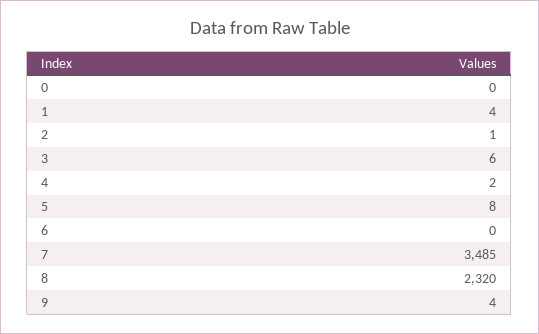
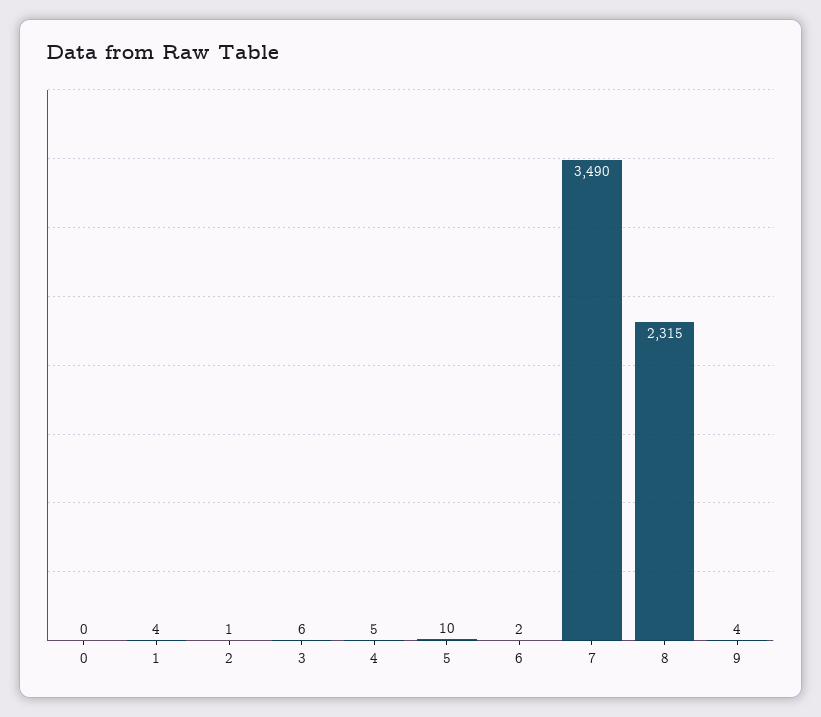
  {
    "0": 0,
    "1": 4,
    "2": 1,
    "3": 6,
-   "4": 2,
+   "4": 5,
-   "5": 8,
+   "5": 10,
-   "6": 0,
+   "6": 2,
-   "7": 3485,
+   "7": 3490,
-   "8": 2320,
+   "8": 2315,
    "9": 4
  }

